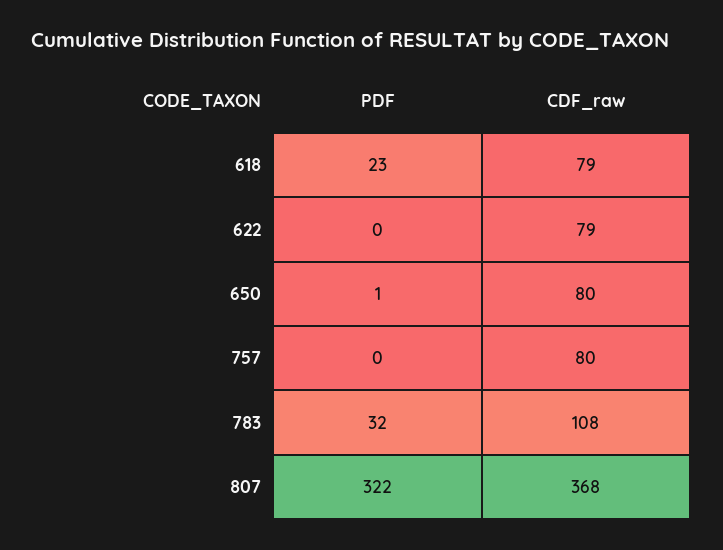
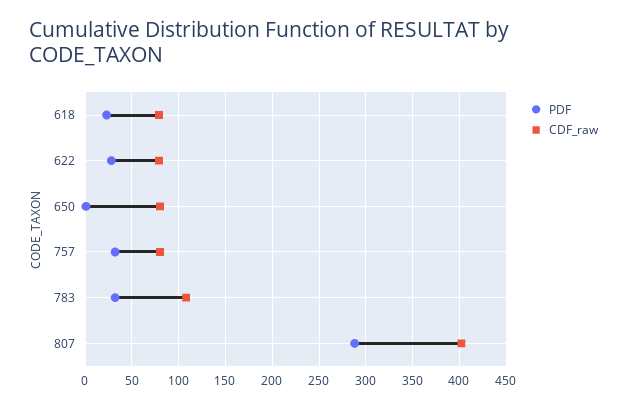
  {
    "PDF": {
      "618": 23,
-     "622": 0,
+     "622": 30,
      "650": 1,
-     "757": 0,
+     "757": 30,
      "783": 32,
-     "807": 322
+     "807": 290
    },
    "CDF_raw": {
      "618": 79,
      "622": 79,
      "650": 80,
      "757": 80,
      "783": 108,
-     "807": 368
+     "807": 400
    }
  }

